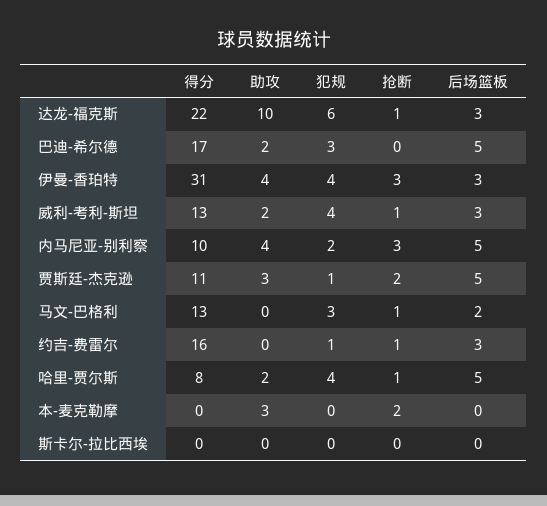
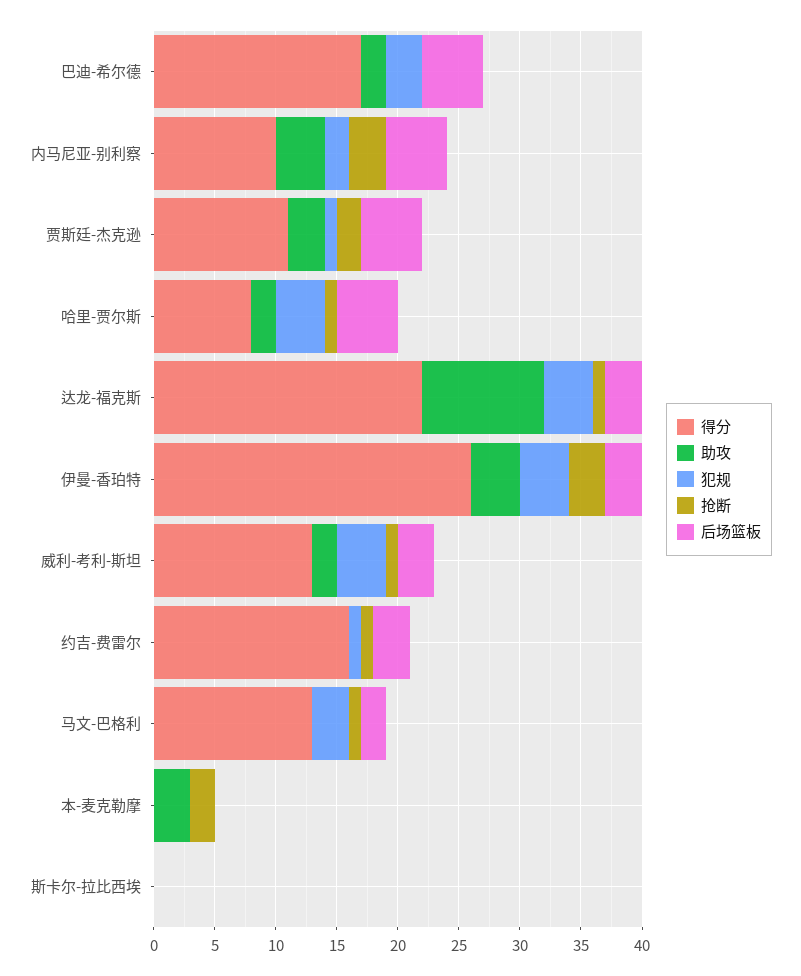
  {
    "得分": {
      "达龙-福克斯": 22,
      "巴迪-希尔德": 17,
-     "伊曼-香珀特": 31,
+     "伊曼-香珀特": 26,
      "威利-考利-斯坦": 13,
      "内马尼亚-别利察": 10,
      "贾斯廷-杰克逊": 11,
      "马文-巴格利": 13,
      "约吉-费雷尔": 16,
      "哈里-贾尔斯": 8,
      "本-麦克勒摩": 0,
      "斯卡尔-拉比西埃": 0
    },
    "助攻": {
      "达龙-福克斯": 10,
      "巴迪-希尔德": 2,
      "伊曼-香珀特": 4,
      "威利-考利-斯坦": 2,
      "内马尼亚-别利察": 4,
      "贾斯廷-杰克逊": 3,
      "马文-巴格利": 0,
      "约吉-费雷尔": 0,
      "哈里-贾尔斯": 2,
      "本-麦克勒摩": 3,
      "斯卡尔-拉比西埃": 0
    },
    "犯规": {
-     "达龙-福克斯": 6,
+     "达龙-福克斯": 4,
      "巴迪-希尔德": 3,
      "伊曼-香珀特": 4,
      "威利-考利-斯坦": 4,
      "内马尼亚-别利察": 2,
      "贾斯廷-杰克逊": 1,
      "马文-巴格利": 3,
      "约吉-费雷尔": 1,
      "哈里-贾尔斯": 4,
      "本-麦克勒摩": 0,
      "斯卡尔-拉比西埃": 0
    },
    "抢断": {
      "达龙-福克斯": 1,
      "巴迪-希尔德": 0,
      "伊曼-香珀特": 3,
      "威利-考利-斯坦": 1,
      "内马尼亚-别利察": 3,
      "贾斯廷-杰克逊": 2,
      "马文-巴格利": 1,
      "约吉-费雷尔": 1,
      "哈里-贾尔斯": 1,
      "本-麦克勒摩": 2,
      "斯卡尔-拉比西埃": 0
    },
    "后场篮板": {
      "达龙-福克斯": 3,
      "巴迪-希尔德": 5,
      "伊曼-香珀特": 3,
      "威利-考利-斯坦": 3,
      "内马尼亚-别利察": 5,
      "贾斯廷-杰克逊": 5,
      "马文-巴格利": 2,
      "约吉-费雷尔": 3,
      "哈里-贾尔斯": 5,
      "本-麦克勒摩": 0,
      "斯卡尔-拉比西埃": 0
    }
  }

